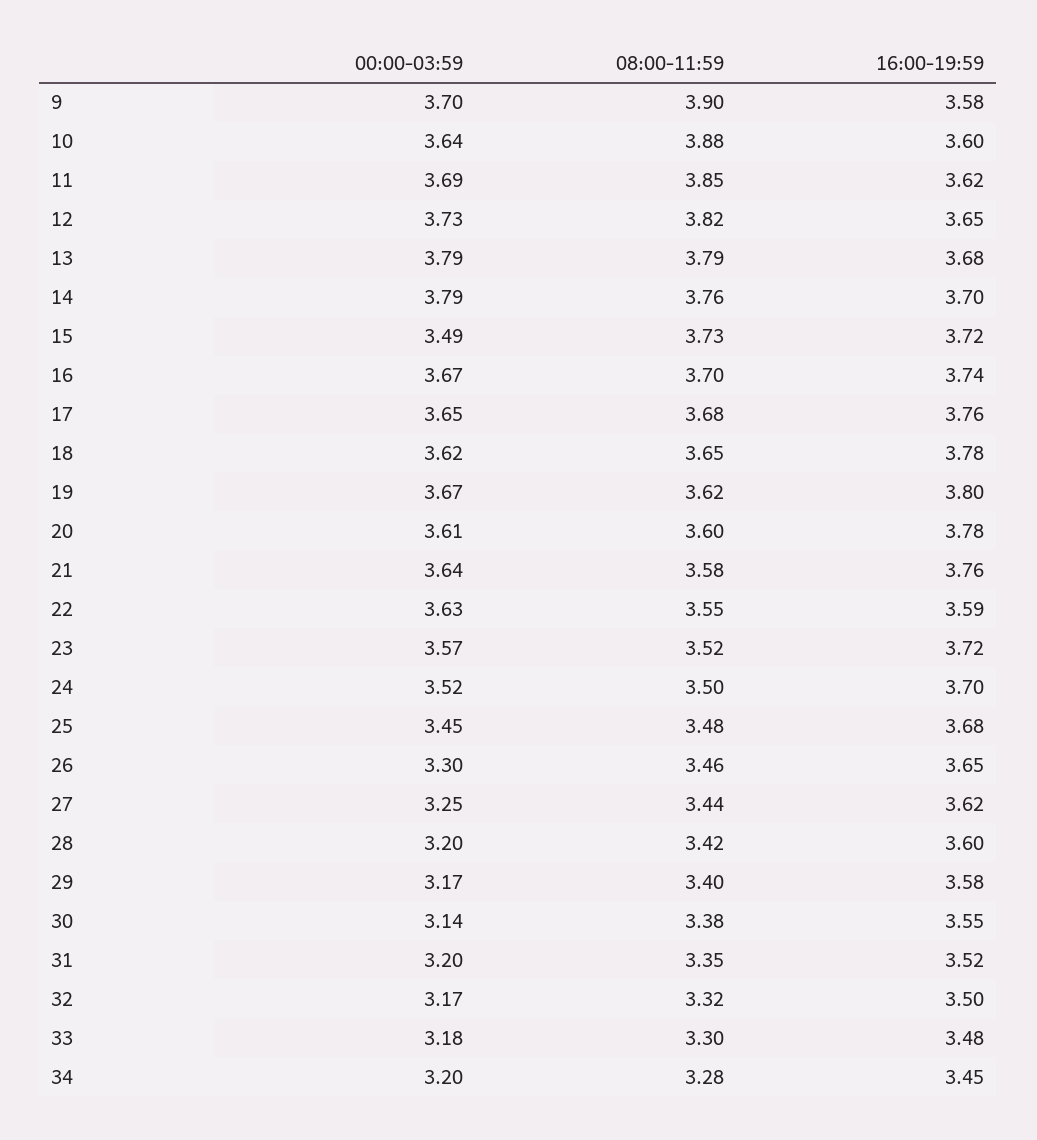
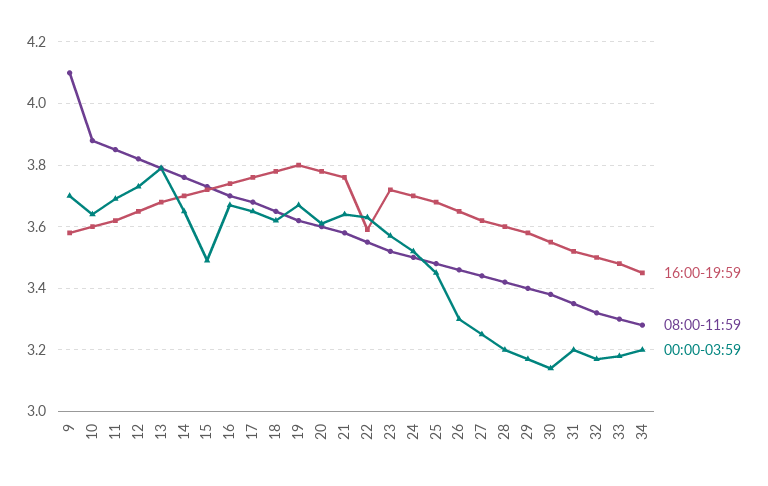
  {
    "00:00-03:59": {
      "9": 3.7,
      "10": 3.64,
      "11": 3.69,
      "12": 3.73,
      "13": 3.79,
-     "14": 3.79,
+     "14": 3.65,
      "15": 3.49,
      "16": 3.67,
      "17": 3.65,
      "18": 3.62,
      "19": 3.67,
      "20": 3.61,
      "21": 3.64,
      "22": 3.63,
      "23": 3.57,
      "24": 3.52,
      "25": 3.45,
      "26": 3.3,
      "27": 3.25,
      "28": 3.2,
      "29": 3.17,
      "30": 3.14,
      "31": 3.2,
      "32": 3.17,
      "33": 3.18,
      "34": 3.2
    },
    "08:00-11:59": {
-     "9": 3.9,
+     "9": 4.1,
      "10": 3.88,
      "11": 3.85,
      "12": 3.82,
      "13": 3.79,
      "14": 3.76,
      "15": 3.73,
      "16": 3.7,
      "17": 3.68,
      "18": 3.65,
      "19": 3.62,
      "20": 3.6,
      "21": 3.58,
      "22": 3.55,
      "23": 3.52,
      "24": 3.5,
      "25": 3.48,
      "26": 3.46,
      "27": 3.44,
      "28": 3.42,
      "29": 3.4,
      "30": 3.38,
      "31": 3.35,
      "32": 3.32,
      "33": 3.3,
      "34": 3.28
    },
    "16:00-19:59": {
      "9": 3.58,
      "10": 3.6,
      "11": 3.62,
      "12": 3.65,
      "13": 3.68,
      "14": 3.7,
      "15": 3.72,
      "16": 3.74,
      "17": 3.76,
      "18": 3.78,
      "19": 3.8,
      "20": 3.78,
      "21": 3.76,
      "22": 3.59,
      "23": 3.72,
      "24": 3.7,
      "25": 3.68,
      "26": 3.65,
      "27": 3.62,
      "28": 3.6,
      "29": 3.58,
      "30": 3.55,
      "31": 3.52,
      "32": 3.5,
      "33": 3.48,
      "34": 3.45
    }
  }

